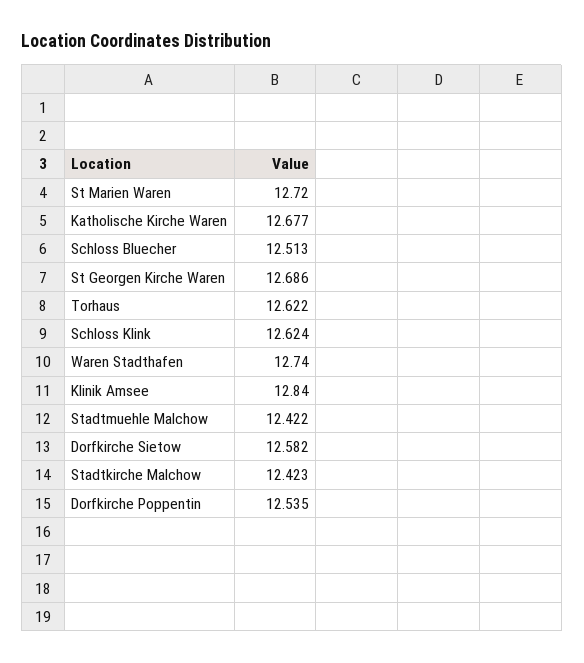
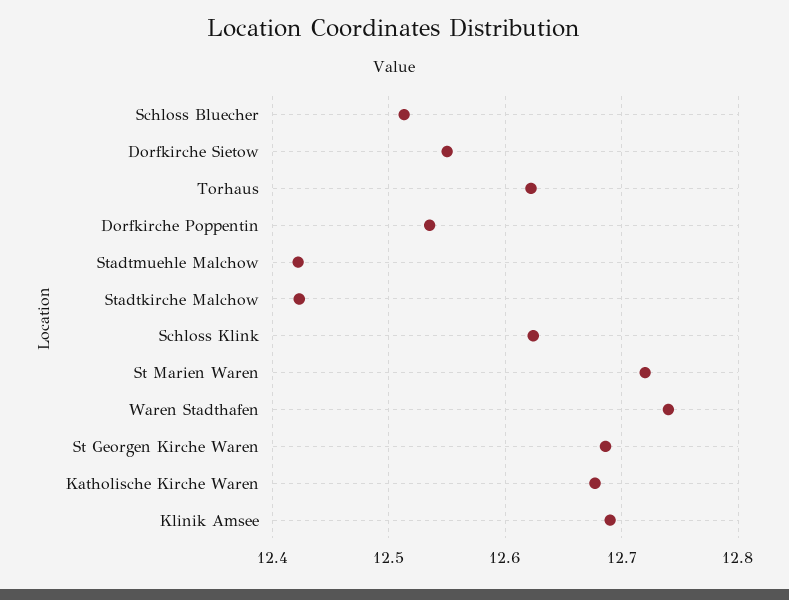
  {
    "St Marien Waren": 12.72,
    "Katholische Kirche Waren": 12.677,
    "Schloss Bluecher": 12.513,
    "St Georgen Kirche Waren": 12.686,
    "Torhaus": 12.622,
    "Schloss Klink": 12.624,
    "Waren Stadthafen": 12.74,
-   "Klinik Amsee": 12.84,
+   "Klinik Amsee": 12.69,
    "Stadtmuehle Malchow": 12.422,
-   "Dorfkirche Sietow": 12.582,
+   "Dorfkirche Sietow": 12.55,
    "Stadtkirche Malchow": 12.423,
    "Dorfkirche Poppentin": 12.535
  }

